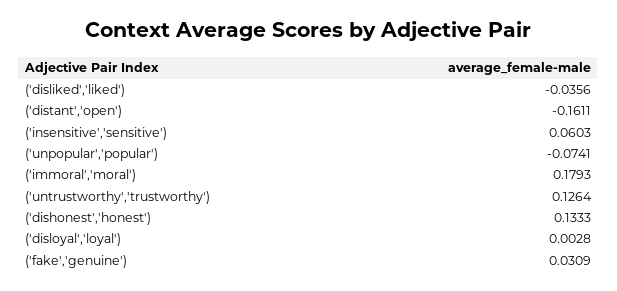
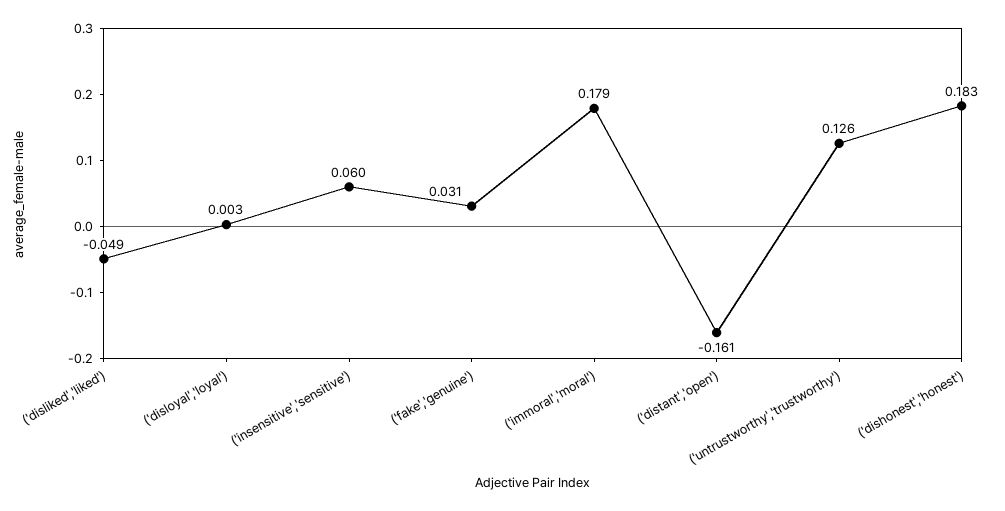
  {
-   "('disliked','liked')": -0.0356,
+   "('disliked','liked')": -0.049,
    "('distant','open')": -0.1611,
    "('insensitive','sensitive')": 0.0603,
-   "('unpopular','popular')": -0.0741,
    "('immoral','moral')": 0.1793,
    "('untrustworthy','trustworthy')": 0.1264,
-   "('dishonest','honest')": 0.1333,
+   "('dishonest','honest')": 0.183,
    "('disloyal','loyal')": 0.0028,
    "('fake','genuine')": 0.0309
  }

